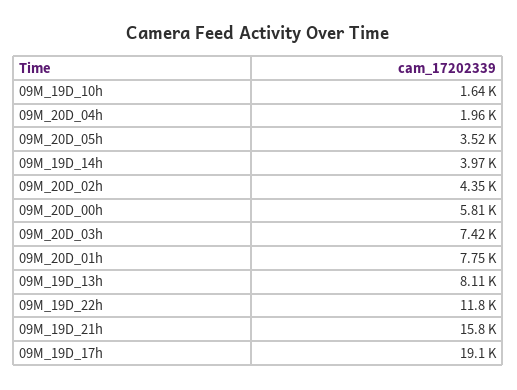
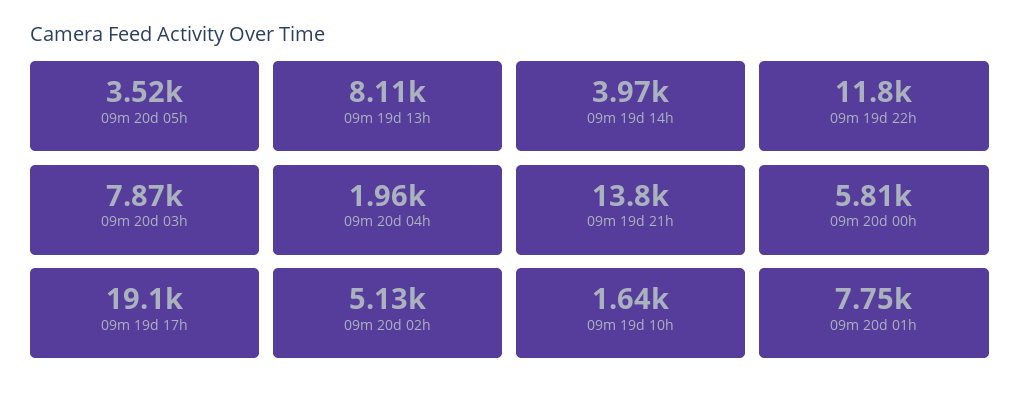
  {
    "09M_19D_10h": 1640,
    "09M_20D_04h": 1960,
    "09M_20D_05h": 3520,
    "09M_19D_14h": 3970,
-   "09M_20D_02h": 4350,
+   "09M_20D_02h": 5130,
    "09M_20D_00h": 5810,
-   "09M_20D_03h": 7420,
+   "09M_20D_03h": 7870,
    "09M_20D_01h": 7750,
    "09M_19D_13h": 8110,
    "09M_19D_22h": 11800,
-   "09M_19D_21h": 15800,
+   "09M_19D_21h": 13800,
    "09M_19D_17h": 19100
  }

